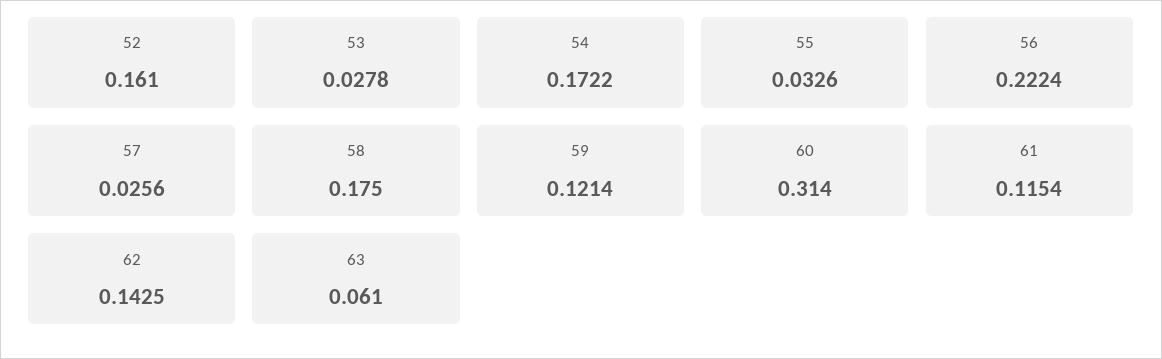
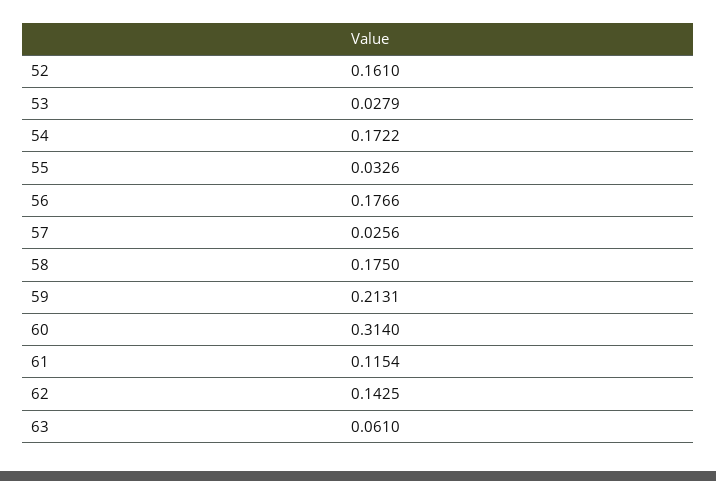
  {
    "52": 0.161,
-   "53": 0.0278,
+   "53": 0.0279,
    "54": 0.1722,
    "55": 0.0326,
-   "56": 0.2224,
+   "56": 0.1766,
    "57": 0.0256,
    "58": 0.175,
-   "59": 0.1214,
+   "59": 0.2131,
    "60": 0.314,
    "61": 0.1154,
    "62": 0.1425,
    "63": 0.061
  }

